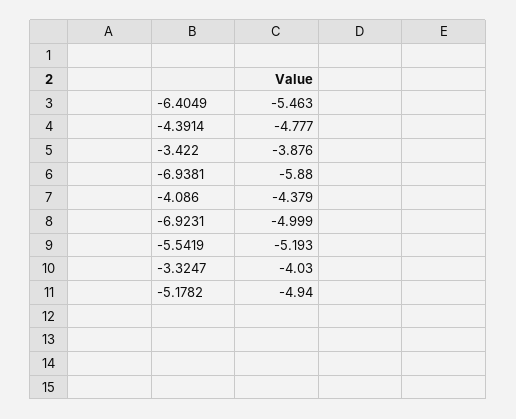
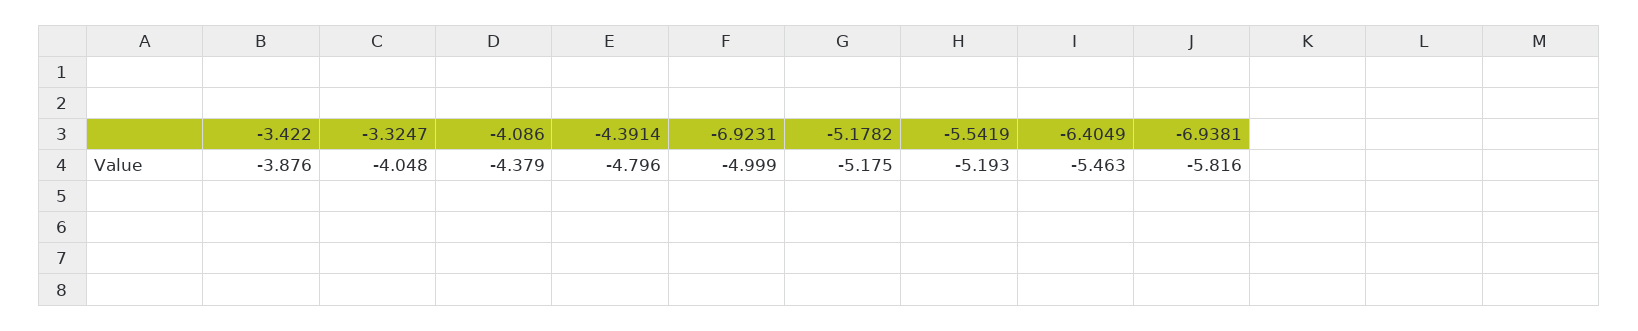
  {
    "-6.4049": -5.463,
-   "-4.3914": -4.777,
+   "-4.3914": -4.796,
    "-3.422": -3.876,
-   "-6.9381": -5.88,
+   "-6.9381": -5.816,
    "-4.086": -4.379,
    "-6.9231": -4.999,
    "-5.5419": -5.193,
-   "-3.3247": -4.03,
+   "-3.3247": -4.048,
-   "-5.1782": -4.94
+   "-5.1782": -5.175
  }

